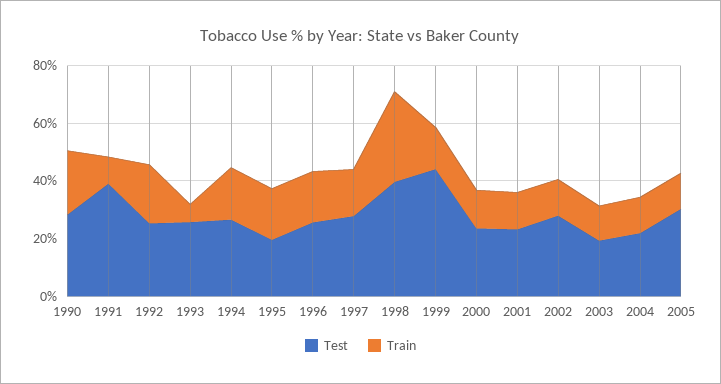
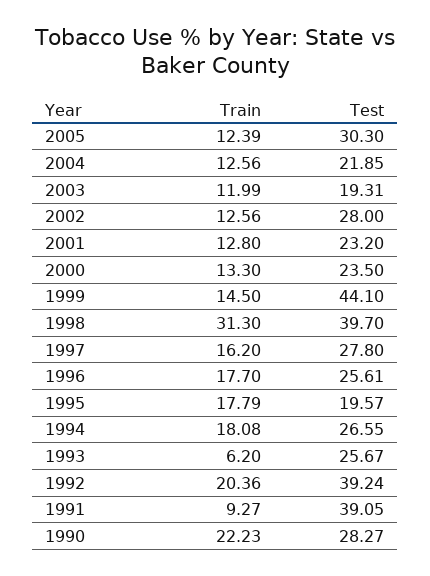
  {
    "Test": {
      "1990": 28.27,
      "1991": 39.05,
-     "1992": 25,
+     "1992": 39.24,
      "1993": 25.67,
      "1994": 26.55,
      "1995": 19.57,
      "1996": 25.61,
      "1997": 27.8,
      "1998": 39.7,
      "1999": 44.1,
      "2000": 23.5,
      "2001": 23.2,
      "2002": 28,
      "2003": 19.31,
      "2004": 21.85,
      "2005": 30.3
    },
    "Train": {
      "1990": 22.23,
      "1991": 9.27,
      "1992": 20.36,
      "1993": 6.2,
      "1994": 18.08,
      "1995": 17.79,
      "1996": 17.7,
      "1997": 16.2,
      "1998": 31.3,
      "1999": 14.5,
      "2000": 13.3,
      "2001": 12.8,
      "2002": 12.56,
      "2003": 11.99,
      "2004": 12.56,
      "2005": 12.39
    }
  }

